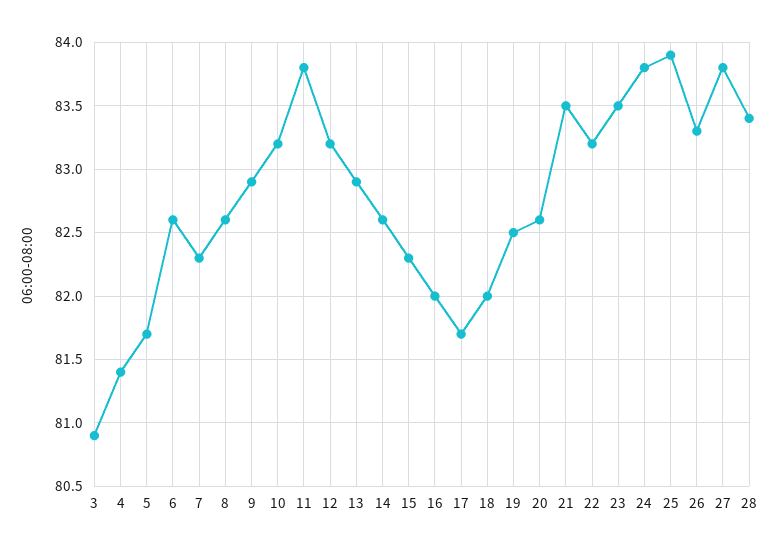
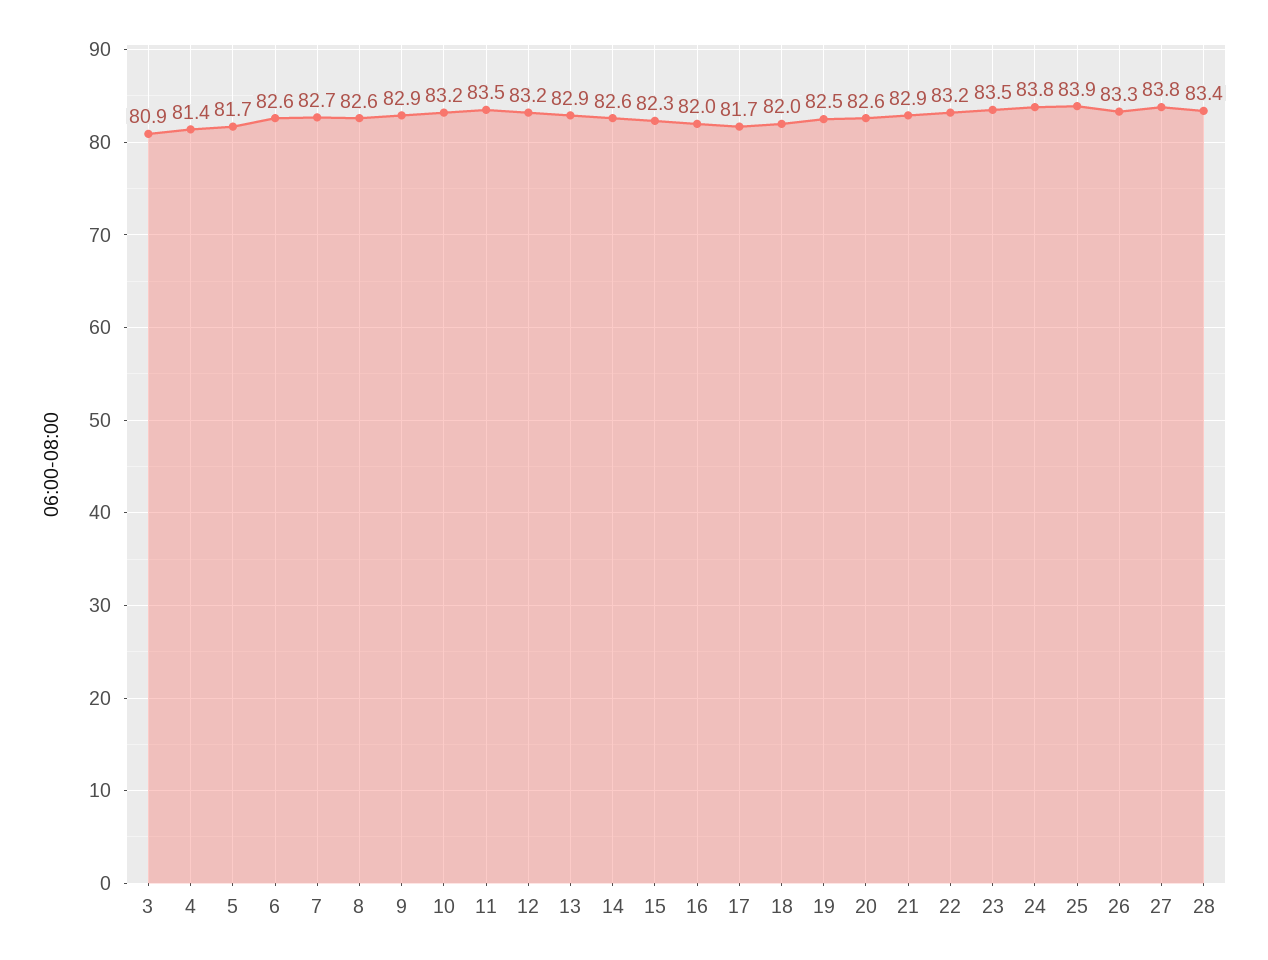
  {
    "3": 80.9,
    "4": 81.4,
    "5": 81.7,
    "6": 82.6,
-   "7": 82.3,
+   "7": 82.7,
    "8": 82.6,
    "9": 82.9,
    "10": 83.2,
-   "11": 83.8,
+   "11": 83.5,
    "12": 83.2,
    "13": 82.9,
    "14": 82.6,
    "15": 82.3,
    "16": 82,
    "17": 81.7,
    "18": 82,
    "19": 82.5,
    "20": 82.6,
-   "21": 83.5,
+   "21": 82.9,
    "22": 83.2,
    "23": 83.5,
    "24": 83.8,
    "25": 83.9,
    "26": 83.3,
    "27": 83.8,
    "28": 83.4
  }

